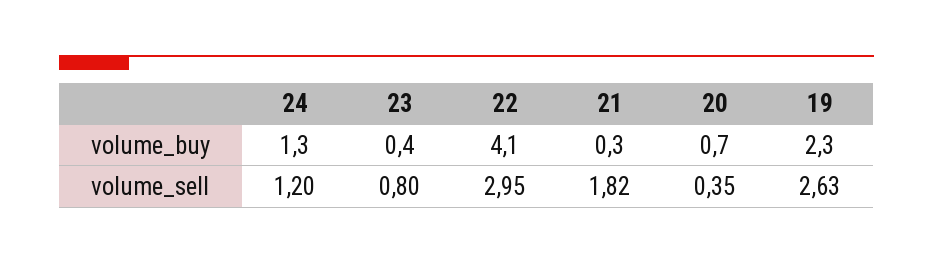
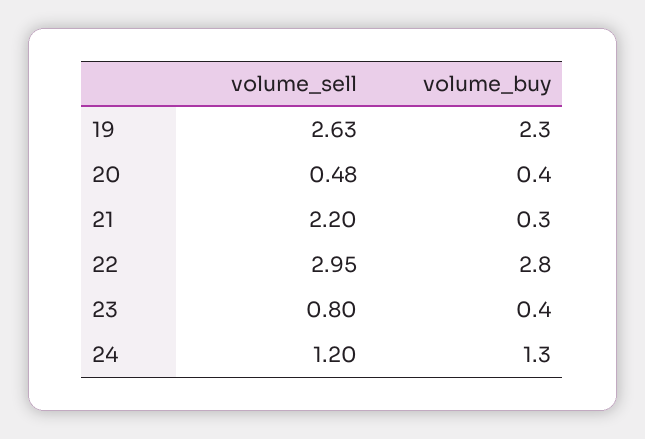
  {
    "24": {
      "volume_buy": 1.3,
      "volume_sell": 1.2
    },
    "23": {
      "volume_buy": 0.4,
      "volume_sell": 0.8
    },
    "22": {
-     "volume_buy": 4.1,
+     "volume_buy": 2.8,
      "volume_sell": 2.95
    },
    "21": {
      "volume_buy": 0.3,
-     "volume_sell": 1.82
+     "volume_sell": 2.2
    },
    "20": {
-     "volume_buy": 0.7,
+     "volume_buy": 0.4,
-     "volume_sell": 0.35
+     "volume_sell": 0.48
    },
    "19": {
      "volume_buy": 2.3,
      "volume_sell": 2.63
    }
  }

